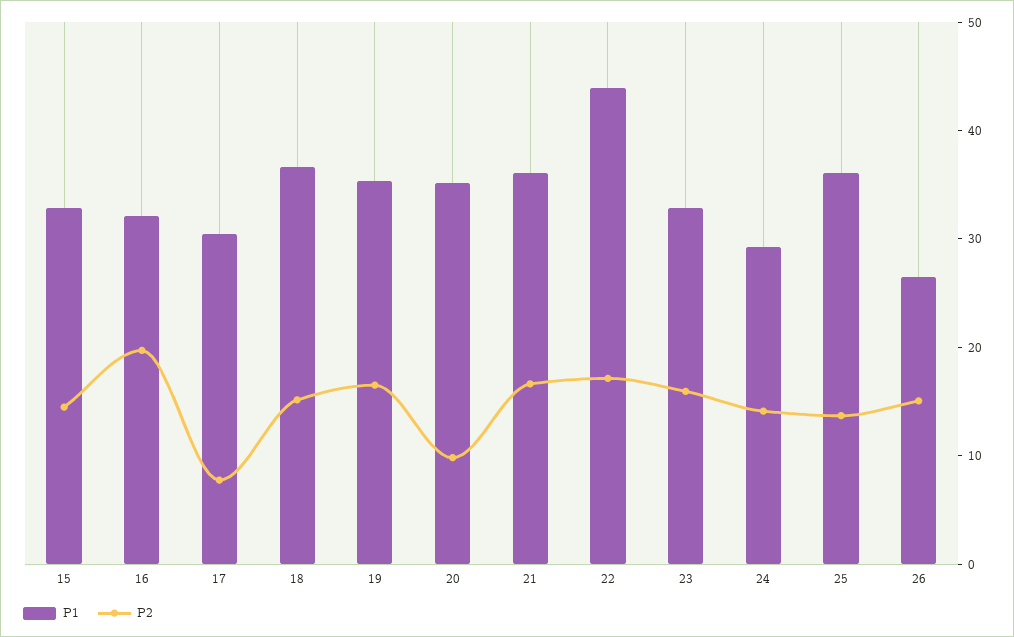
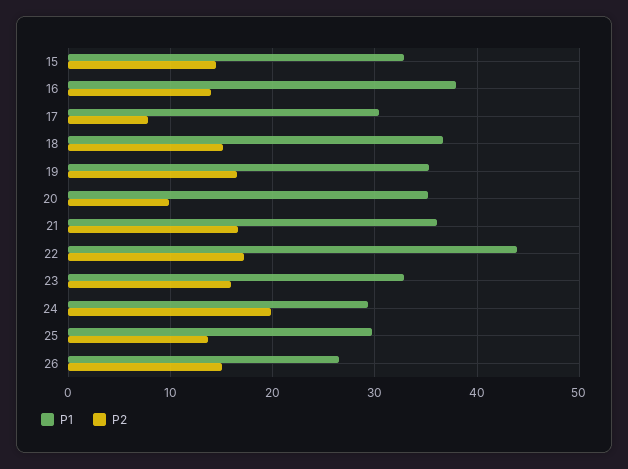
  {
    "P1": {
      "15": 33,
-     "16": 32,
+     "16": 38,
      "17": 30,
      "18": 37,
      "19": 35,
      "20": 35,
      "21": 36,
      "22": 44,
      "23": 33,
      "24": 29,
-     "25": 36,
+     "25": 30,
      "26": 26
    },
    "P2": {
      "15": 14,
-     "16": 20,
+     "16": 14,
      "17": 8,
      "18": 15,
      "19": 17,
      "20": 10,
      "21": 17,
      "22": 17,
      "23": 16,
-     "24": 14,
+     "24": 20,
      "25": 14,
      "26": 15
    }
  }

